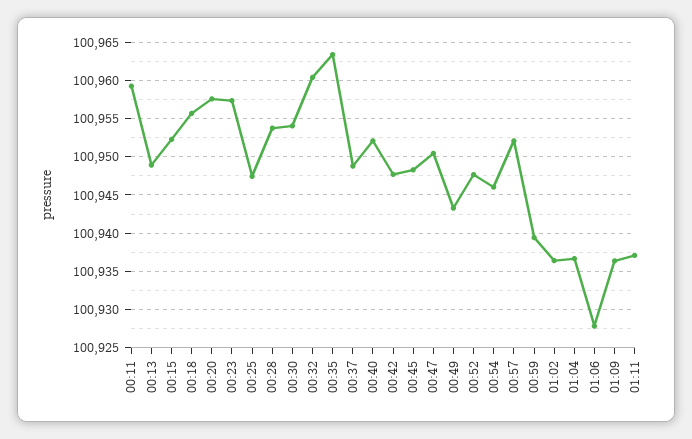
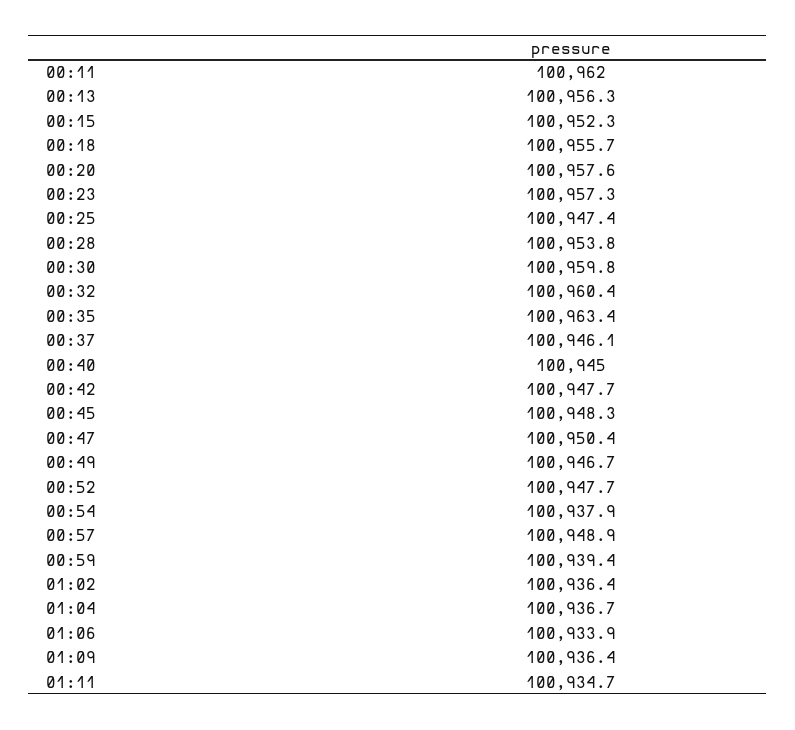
  {
-   "00:11": 100959,
+   "00:11": 100962,
-   "00:13": 100949,
+   "00:13": 100956.3,
    "00:15": 100952.3,
    "00:18": 100955.7,
    "00:20": 100957.6,
    "00:23": 100957.3,
    "00:25": 100947.4,
    "00:28": 100953.8,
-   "00:30": 100954,
+   "00:30": 100959.8,
    "00:32": 100960.4,
    "00:35": 100963.4,
-   "00:37": 100949,
+   "00:37": 100946.1,
-   "00:40": 100952,
+   "00:40": 100945,
    "00:42": 100947.7,
    "00:45": 100948.3,
    "00:47": 100950.4,
-   "00:49": 100943,
+   "00:49": 100946.7,
    "00:52": 100947.7,
-   "00:54": 100946,
+   "00:54": 100937.9,
-   "00:57": 100952,
+   "00:57": 100948.9,
    "00:59": 100939.4,
    "01:02": 100936.4,
    "01:04": 100936.7,
-   "01:06": 100928,
+   "01:06": 100933.9,
    "01:09": 100936.4,
-   "01:11": 100937
+   "01:11": 100934.7
  }

